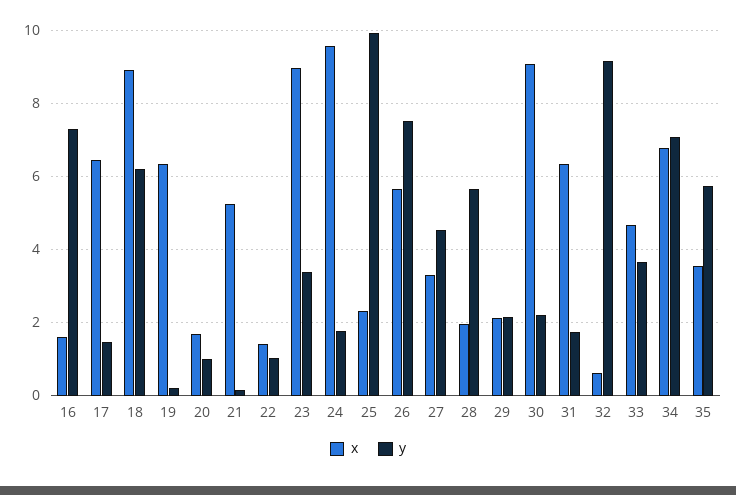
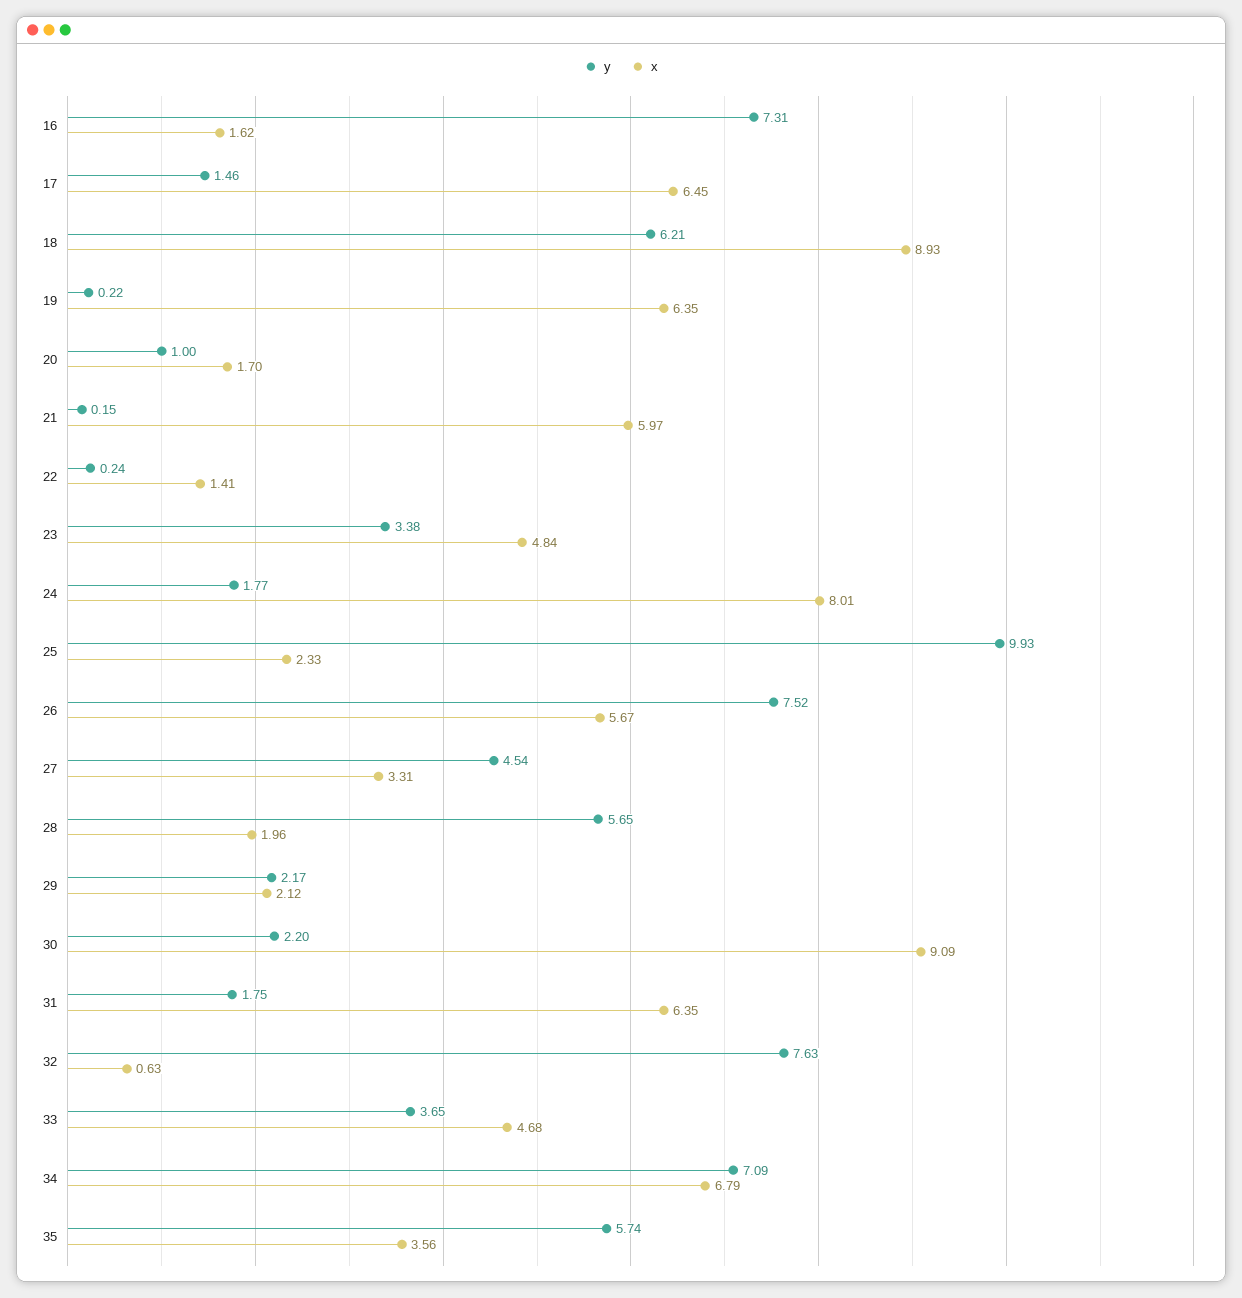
  {
    "x": {
      "16": 1.62,
      "17": 6.45,
      "18": 8.93,
      "19": 6.35,
      "20": 1.7,
-     "21": 5.2,
+     "21": 5.97,
      "22": 1.41,
-     "23": 9,
+     "23": 4.84,
-     "24": 9.6,
+     "24": 8.01,
      "25": 2.33,
      "26": 5.67,
      "27": 3.31,
      "28": 1.96,
      "29": 2.12,
      "30": 9.09,
      "31": 6.35,
      "32": 0.63,
      "33": 4.68,
      "34": 6.79,
      "35": 3.56
    },
    "y": {
      "16": 7.31,
      "17": 1.46,
      "18": 6.21,
      "19": 0.22,
      "20": 1,
      "21": 0.15,
-     "22": 1,
+     "22": 0.24,
      "23": 3.38,
      "24": 1.77,
      "25": 9.93,
      "26": 7.52,
      "27": 4.54,
      "28": 5.65,
      "29": 2.17,
      "30": 2.2,
      "31": 1.75,
-     "32": 9.2,
+     "32": 7.63,
      "33": 3.65,
      "34": 7.09,
      "35": 5.74
    }
  }

